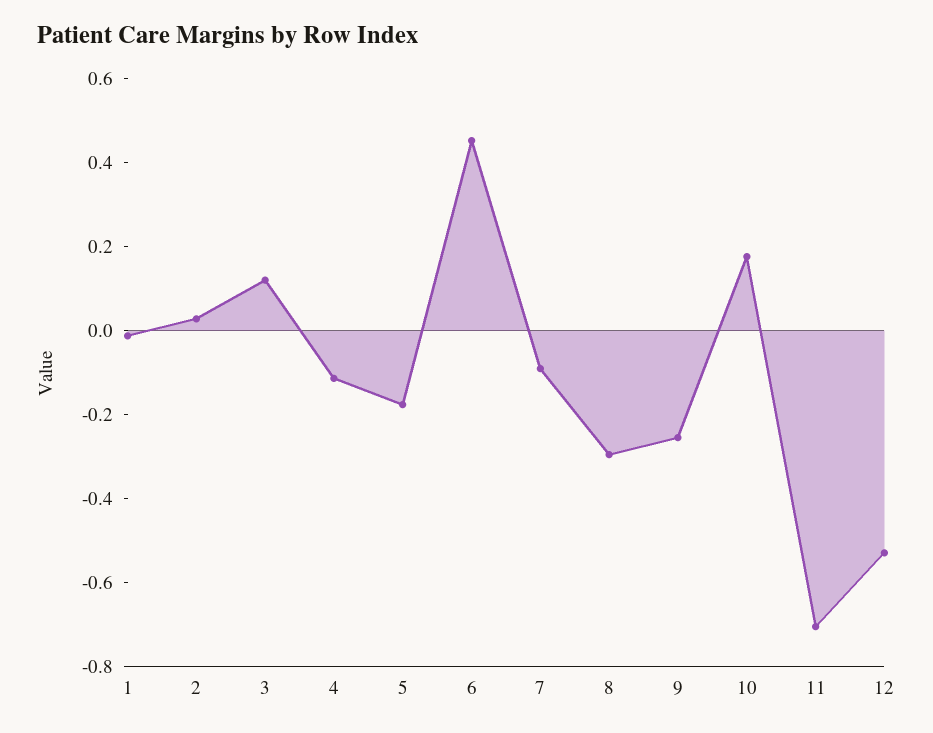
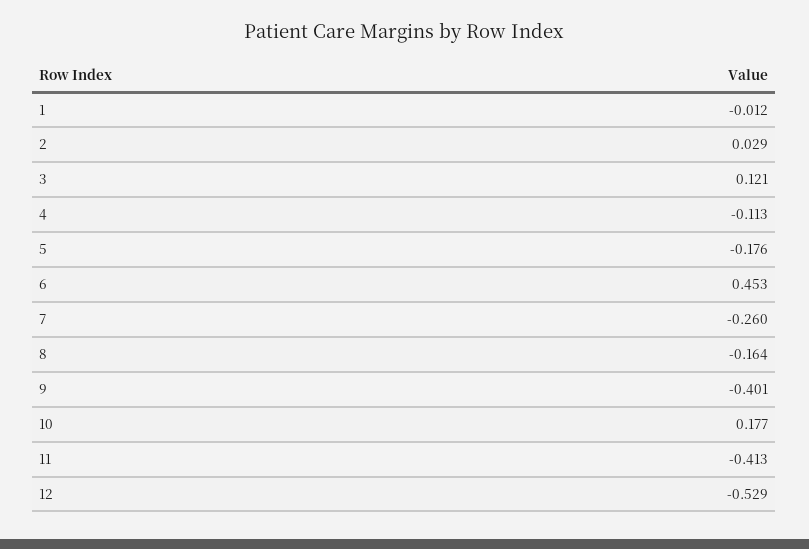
  {
    "1": -0.012,
    "2": 0.029,
    "3": 0.121,
    "4": -0.113,
    "5": -0.176,
    "6": 0.453,
-   "7": -0.1,
+   "7": -0.26,
-   "8": -0.3,
+   "8": -0.164,
-   "9": -0.25,
+   "9": -0.401,
    "10": 0.177,
-   "11": -0.7,
+   "11": -0.413,
    "12": -0.529
  }

